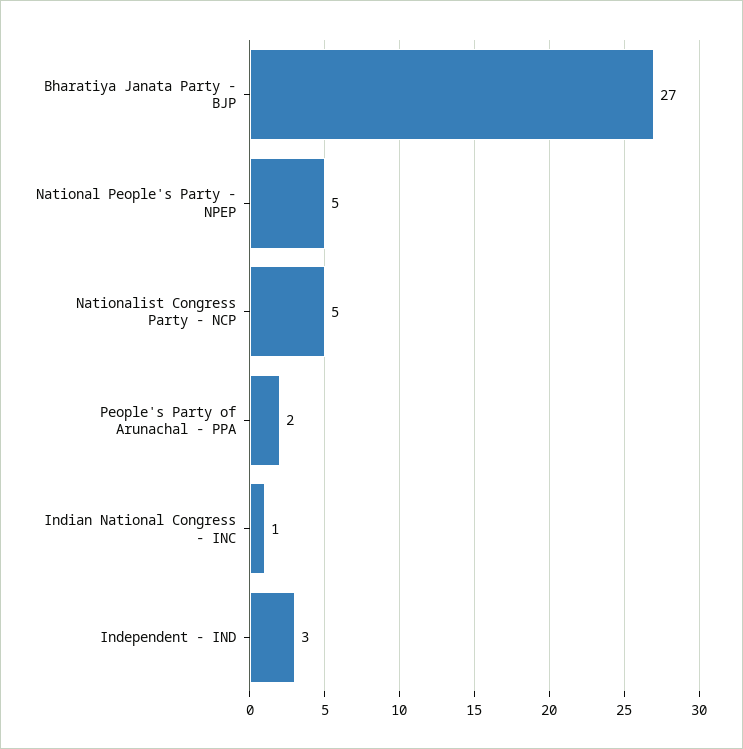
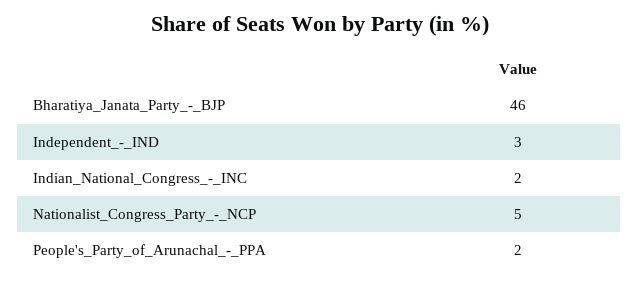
  {
-   "Bharatiya Janata Party - BJP": 27,
+   "Bharatiya Janata Party - BJP": 46,
-   "National People's Party - NPEP": 5,
    "Nationalist Congress Party - NCP": 5,
    "People's Party of Arunachal - PPA": 2,
-   "Indian National Congress - INC": 1,
+   "Indian National Congress - INC": 2,
    "Independent - IND": 3
  }

